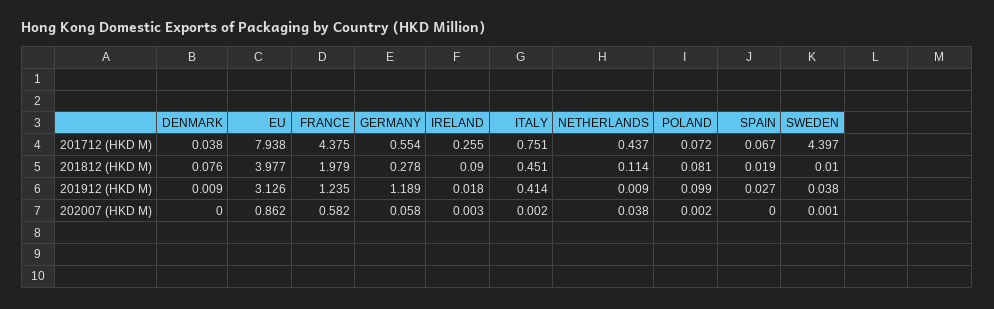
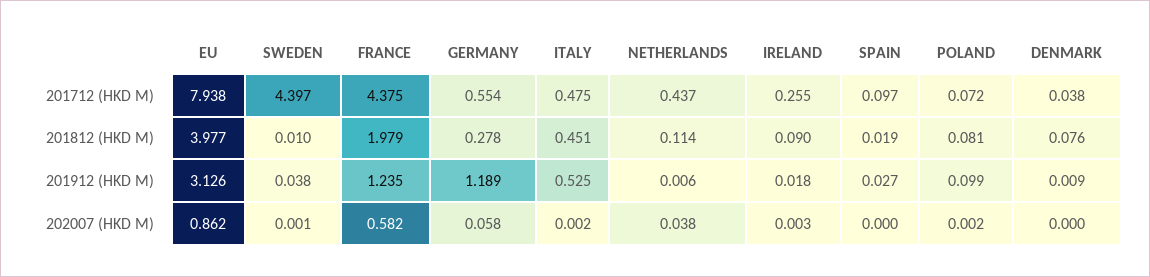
  {
    "DENMARK": {
      "201712 (HKD M)": 0.038,
      "201812 (HKD M)": 0.076,
      "201912 (HKD M)": 0.009,
      "202007 (HKD M)": 0
    },
    "EU": {
      "201712 (HKD M)": 7.938,
      "201812 (HKD M)": 3.977,
      "201912 (HKD M)": 3.126,
      "202007 (HKD M)": 0.862
    },
    "FRANCE": {
      "201712 (HKD M)": 4.375,
      "201812 (HKD M)": 1.979,
      "201912 (HKD M)": 1.235,
      "202007 (HKD M)": 0.582
    },
    "GERMANY": {
      "201712 (HKD M)": 0.554,
      "201812 (HKD M)": 0.278,
      "201912 (HKD M)": 1.189,
      "202007 (HKD M)": 0.058
    },
    "IRELAND": {
      "201712 (HKD M)": 0.255,
      "201812 (HKD M)": 0.09,
      "201912 (HKD M)": 0.018,
      "202007 (HKD M)": 0.003
    },
    "ITALY": {
-     "201712 (HKD M)": 0.751,
+     "201712 (HKD M)": 0.475,
      "201812 (HKD M)": 0.451,
-     "201912 (HKD M)": 0.414,
+     "201912 (HKD M)": 0.525,
      "202007 (HKD M)": 0.002
    },
    "NETHERLANDS": {
      "201712 (HKD M)": 0.437,
      "201812 (HKD M)": 0.114,
-     "201912 (HKD M)": 0.009,
+     "201912 (HKD M)": 0.006,
      "202007 (HKD M)": 0.038
    },
    "POLAND": {
      "201712 (HKD M)": 0.072,
      "201812 (HKD M)": 0.081,
      "201912 (HKD M)": 0.099,
      "202007 (HKD M)": 0.002
    },
    "SPAIN": {
-     "201712 (HKD M)": 0.067,
+     "201712 (HKD M)": 0.097,
      "201812 (HKD M)": 0.019,
      "201912 (HKD M)": 0.027,
      "202007 (HKD M)": 0
    },
    "SWEDEN": {
      "201712 (HKD M)": 4.397,
      "201812 (HKD M)": 0.01,
      "201912 (HKD M)": 0.038,
      "202007 (HKD M)": 0.001
    }
  }

